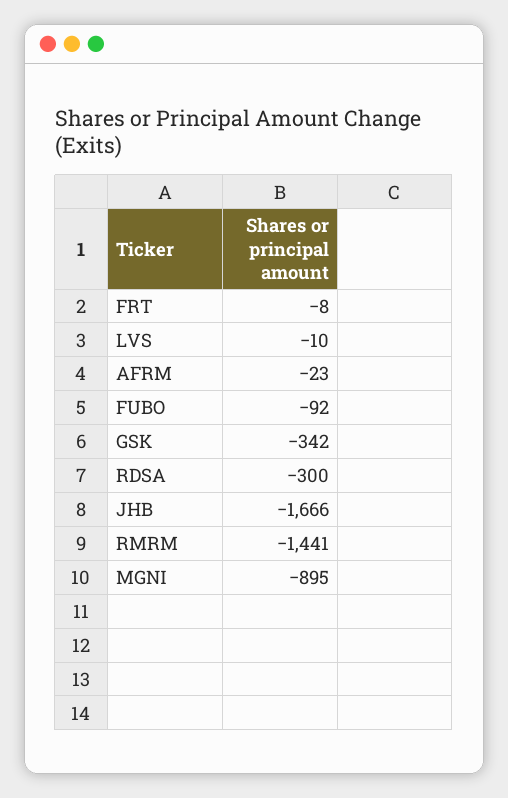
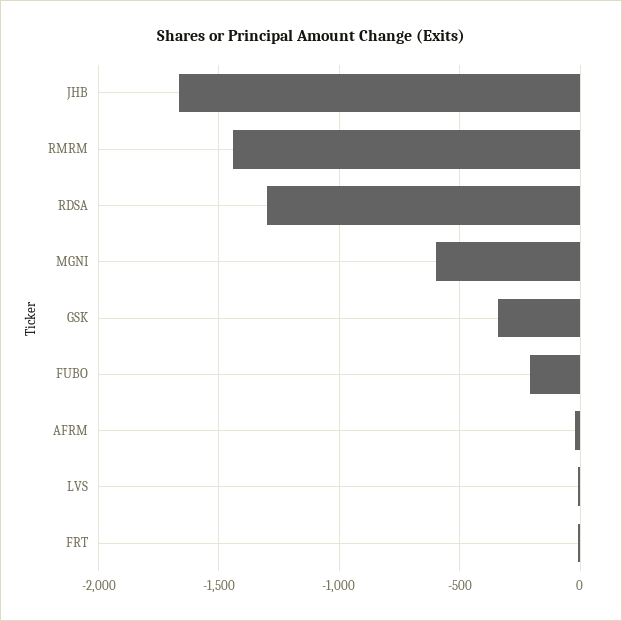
  {
    "FRT": -8,
    "LVS": -10,
    "AFRM": -23,
-   "FUBO": -92,
+   "FUBO": -200,
    "GSK": -342,
-   "RDSA": -300,
+   "RDSA": -1300,
    "JHB": -1666,
    "RMRM": -1441,
-   "MGNI": -895
+   "MGNI": -600
  }

